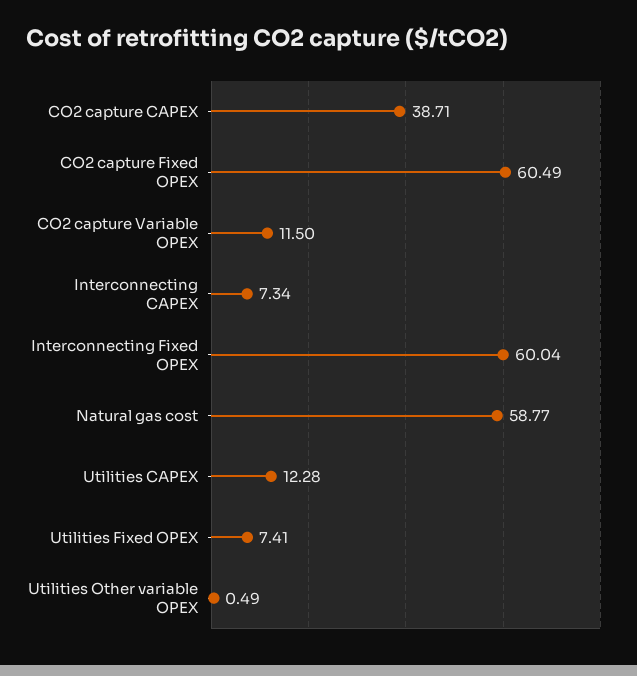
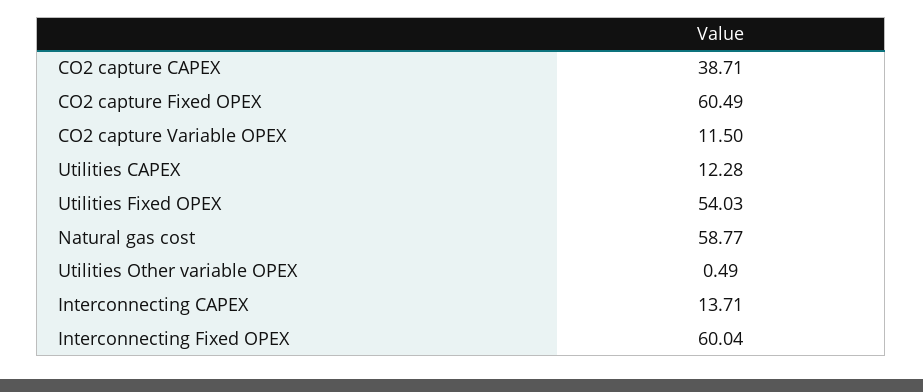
  {
    "CO2 capture CAPEX": 38.71,
    "CO2 capture Fixed OPEX": 60.49,
    "CO2 capture Variable OPEX": 11.5,
-   "Interconnecting CAPEX": 7.34,
+   "Interconnecting CAPEX": 13.71,
    "Interconnecting Fixed OPEX": 60.04,
    "Natural gas cost": 58.77,
    "Utilities CAPEX": 12.28,
-   "Utilities Fixed OPEX": 7.41,
+   "Utilities Fixed OPEX": 54.03,
    "Utilities Other variable OPEX": 0.49
  }

